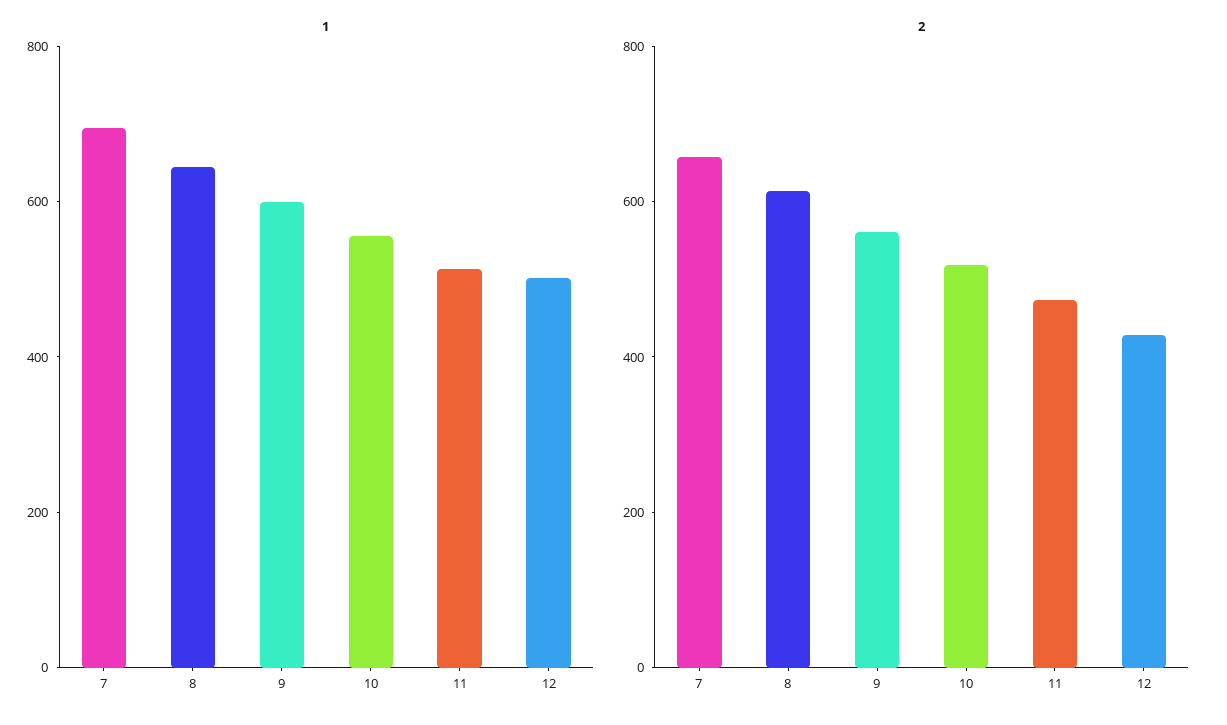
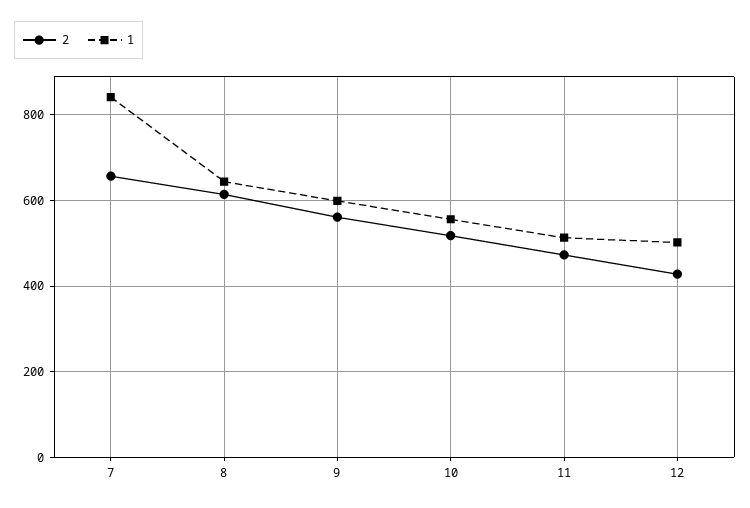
  {
    "1": {
-     "7": 700,
+     "7": 840,
      "8": 640,
      "9": 600,
      "10": 560,
      "11": 520,
      "12": 500
    },
    "2": {
      "7": 660,
      "8": 620,
      "9": 560,
      "10": 520,
      "11": 480,
      "12": 420
    }
  }

